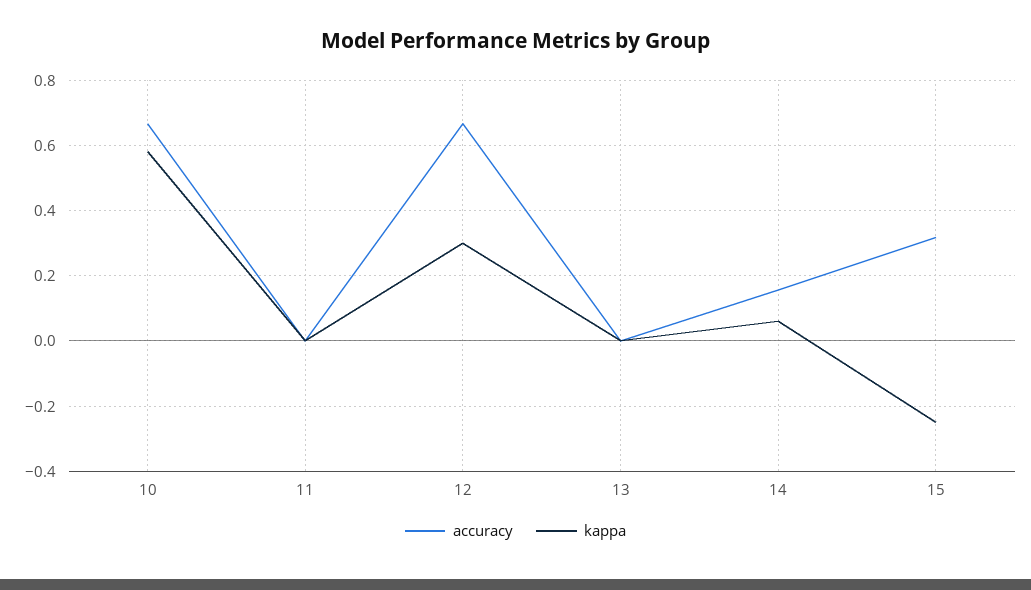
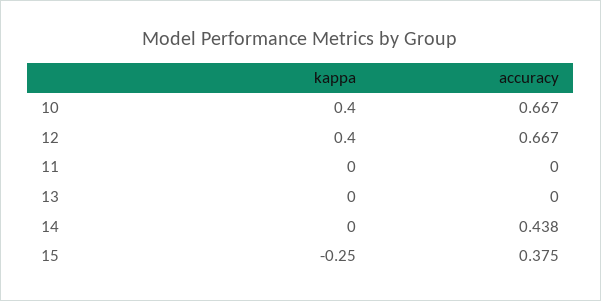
  {
    "accuracy": {
      "10": 0.667,
      "11": 0,
      "12": 0.667,
      "13": 0,
-     "14": 0.16,
+     "14": 0.438,
-     "15": 0.32
+     "15": 0.375
    },
    "kappa": {
-     "10": 0.58,
+     "10": 0.4,
      "11": 0,
-     "12": 0.3,
+     "12": 0.4,
      "13": 0,
-     "14": 0.06,
+     "14": 0,
      "15": -0.25
    }
  }

